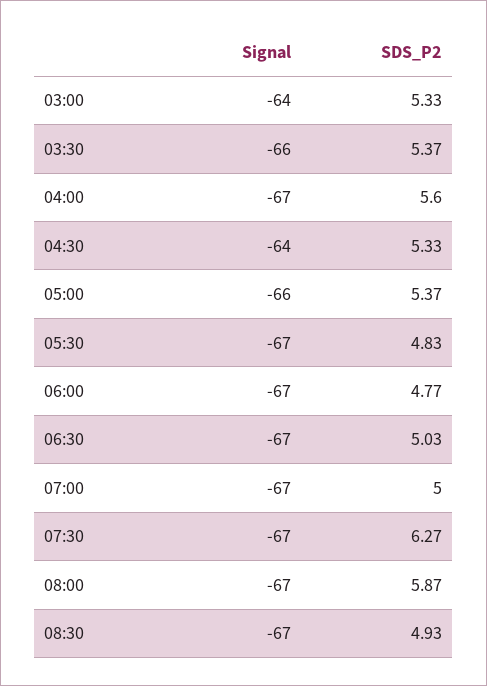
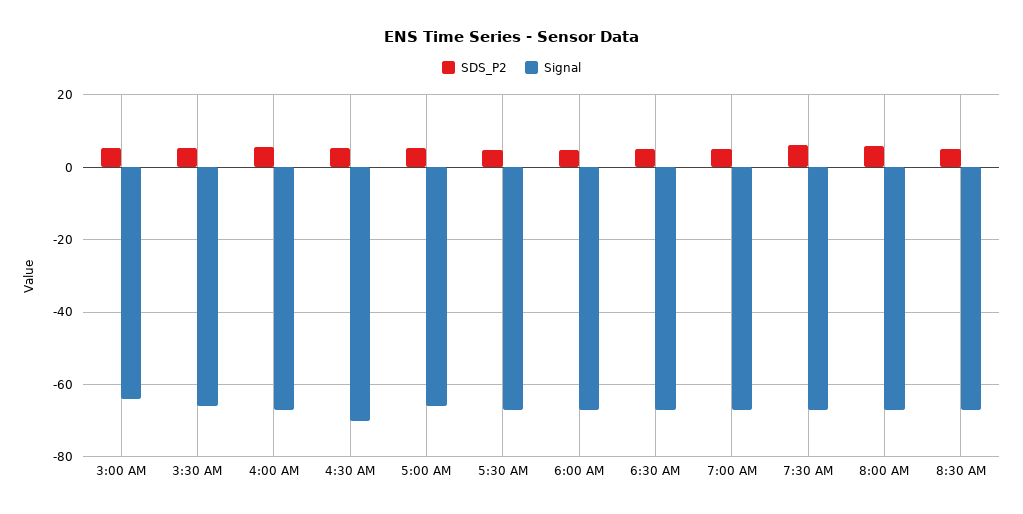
  {
    "Signal": {
      "03:00": -64,
      "03:30": -66,
      "04:00": -67,
-     "04:30": -64,
+     "04:30": -70,
      "05:00": -66,
      "05:30": -67,
      "06:00": -67,
      "06:30": -67,
      "07:00": -67,
      "07:30": -67,
      "08:00": -67,
      "08:30": -67
    },
    "SDS_P2": {
      "03:00": 5.33,
      "03:30": 5.37,
      "04:00": 5.6,
      "04:30": 5.33,
      "05:00": 5.37,
      "05:30": 4.83,
      "06:00": 4.77,
      "06:30": 5.03,
      "07:00": 5,
      "07:30": 6.27,
      "08:00": 5.87,
      "08:30": 4.93
    }
  }

